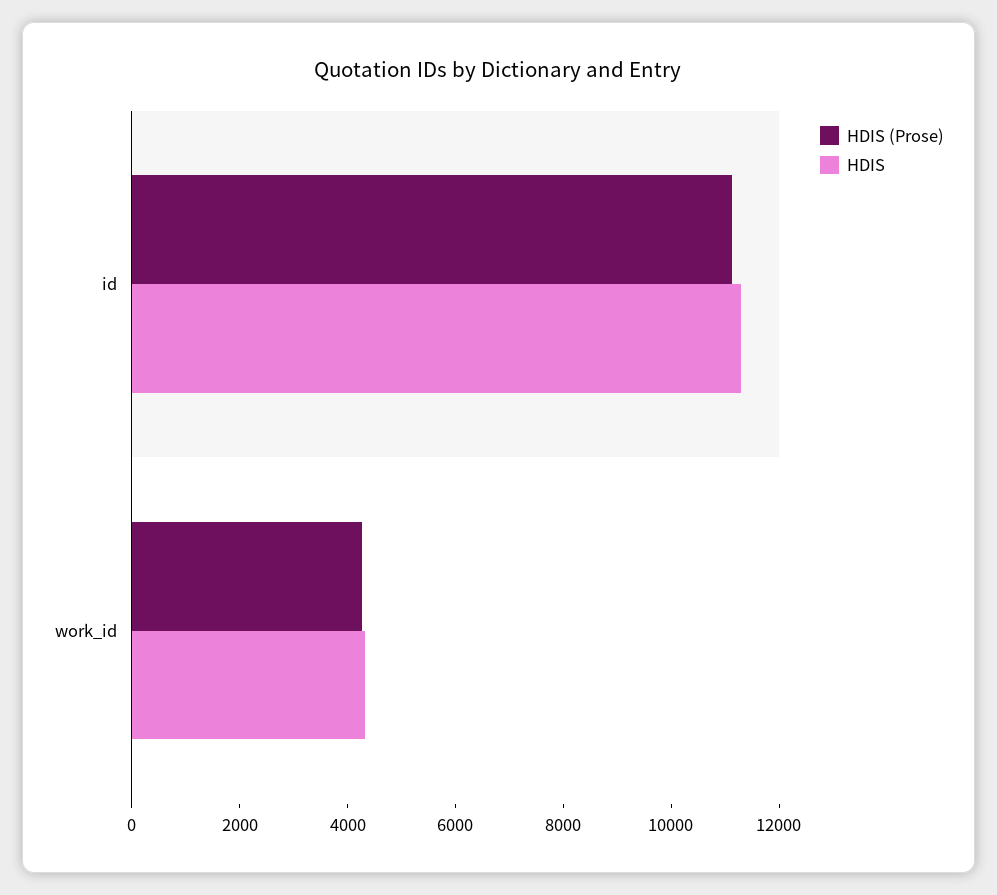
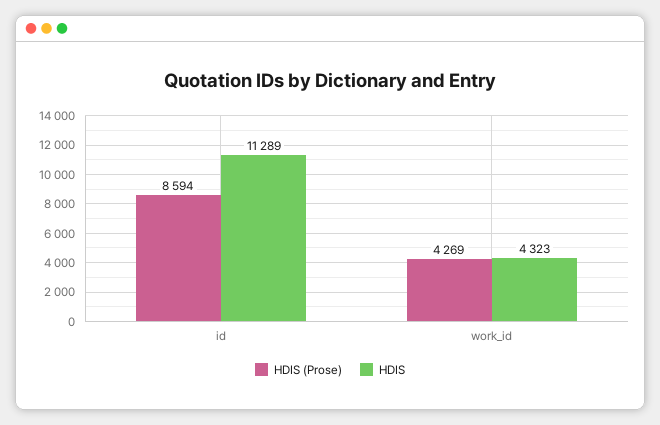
  {
    "HDIS (Prose)": {
-     "id": 11000,
+     "id": 8594,
      "work_id": 4269
    },
    "HDIS": {
      "id": 11289,
      "work_id": 4323
    }
  }

